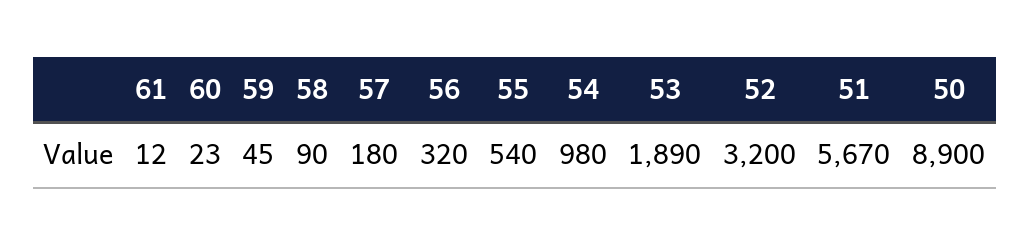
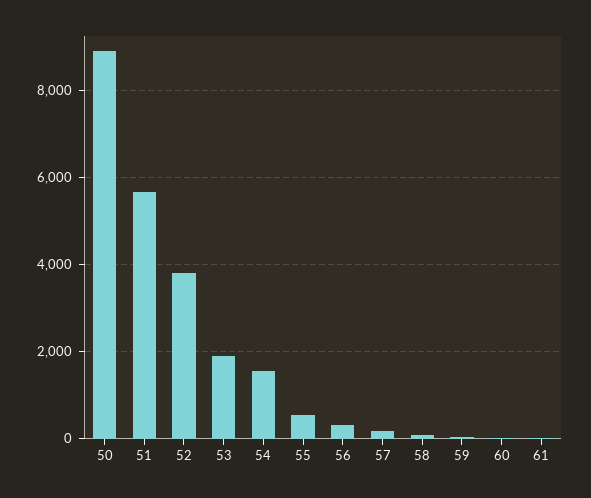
  {
    "61": 12,
    "60": 23,
    "59": 45,
    "58": 90,
    "57": 180,
    "56": 320,
    "55": 540,
-   "54": 980,
+   "54": 1600,
    "53": 1890,
-   "52": 3200,
+   "52": 3800,
    "51": 5670,
    "50": 8900
  }

